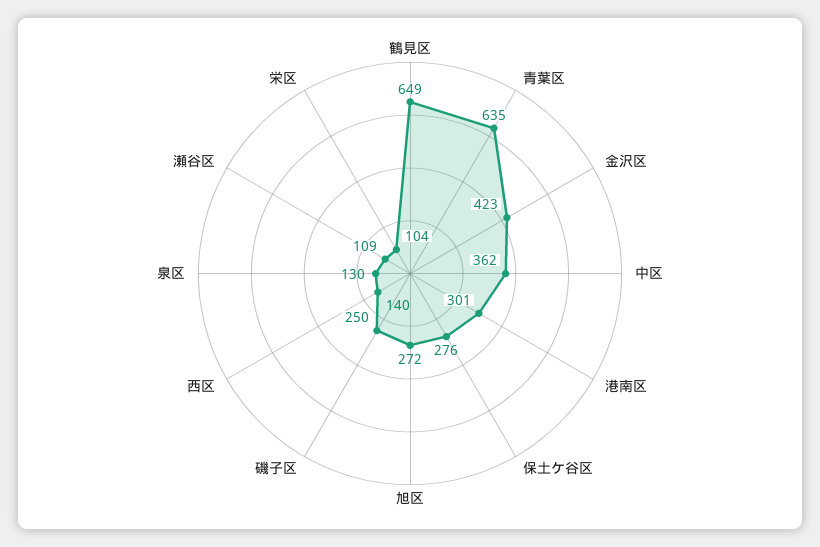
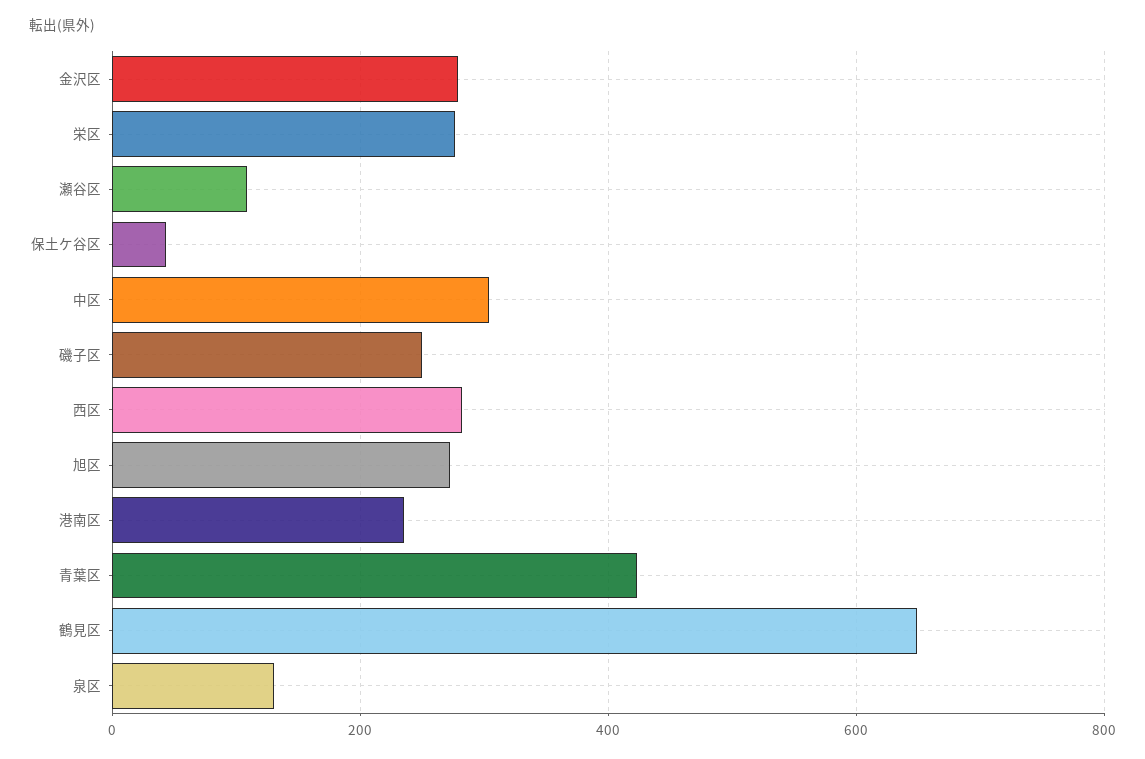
  {
    "鶴見区": 649,
-   "青葉区": 635,
+   "青葉区": 420,
-   "金沢区": 423,
+   "金沢区": 280,
-   "中区": 362,
+   "中区": 300,
-   "港南区": 301,
+   "港南区": 240,
-   "保土ケ谷区": 276,
+   "保土ケ谷区": 40,
    "旭区": 272,
    "磯子区": 250,
-   "西区": 140,
+   "西区": 280,
    "泉区": 130,
    "瀬谷区": 109,
-   "栄区": 104
+   "栄区": 280
  }

